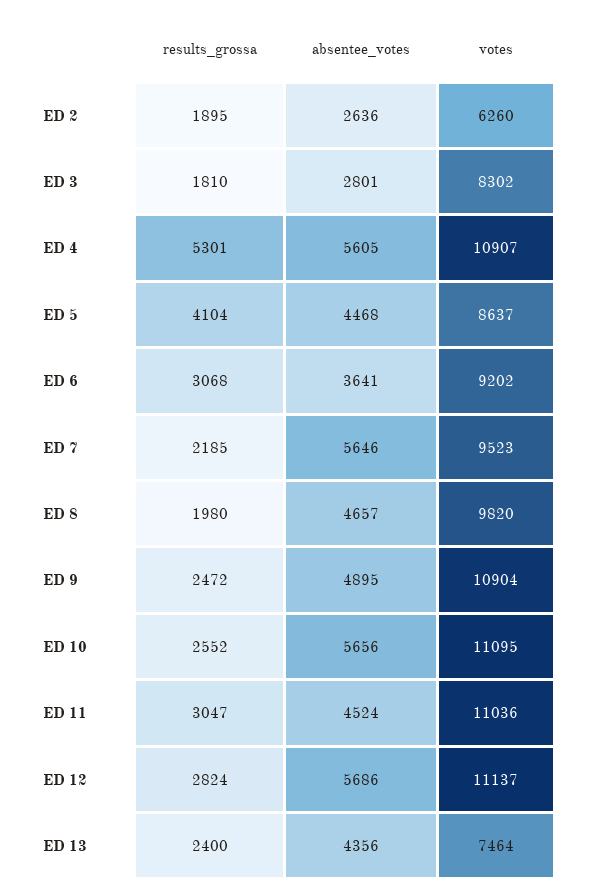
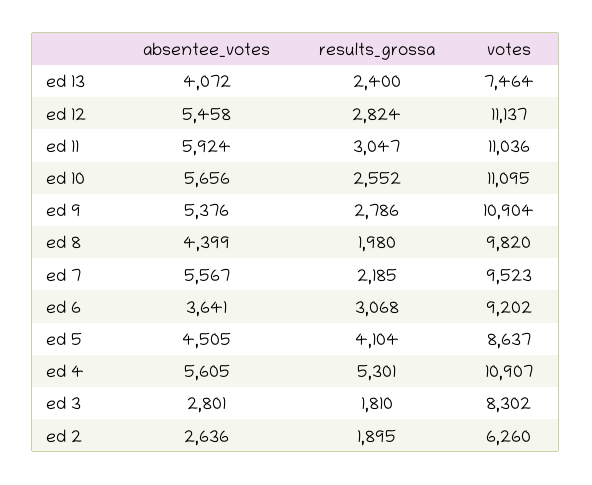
  {
    "results_grossa": {
      "ED 2": 1895,
      "ED 3": 1810,
      "ED 4": 5301,
      "ED 5": 4104,
      "ED 6": 3068,
      "ED 7": 2185,
      "ED 8": 1980,
-     "ED 9": 2472,
+     "ED 9": 2786,
      "ED 10": 2552,
      "ED 11": 3047,
      "ED 12": 2824,
      "ED 13": 2400
    },
    "absentee_votes": {
      "ED 2": 2636,
      "ED 3": 2801,
      "ED 4": 5605,
-     "ED 5": 4468,
+     "ED 5": 4505,
      "ED 6": 3641,
-     "ED 7": 5646,
+     "ED 7": 5567,
-     "ED 8": 4657,
+     "ED 8": 4399,
-     "ED 9": 4895,
+     "ED 9": 5376,
      "ED 10": 5656,
-     "ED 11": 4524,
+     "ED 11": 5924,
-     "ED 12": 5686,
+     "ED 12": 5458,
-     "ED 13": 4356
+     "ED 13": 4072
    },
    "votes": {
      "ED 2": 6260,
      "ED 3": 8302,
      "ED 4": 10907,
      "ED 5": 8637,
      "ED 6": 9202,
      "ED 7": 9523,
      "ED 8": 9820,
      "ED 9": 10904,
      "ED 10": 11095,
      "ED 11": 11036,
      "ED 12": 11137,
      "ED 13": 7464
    }
  }

